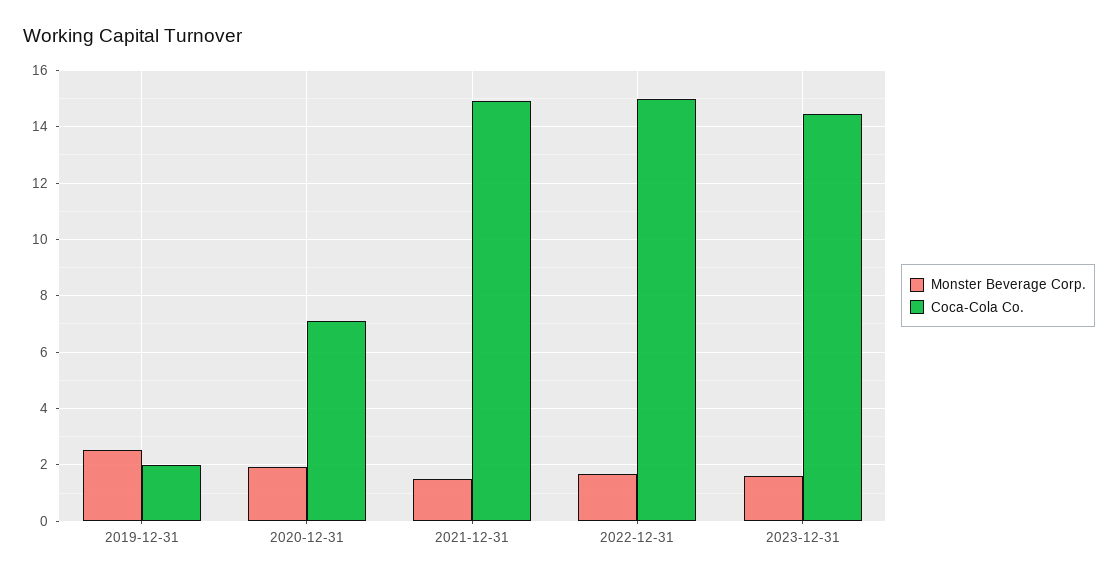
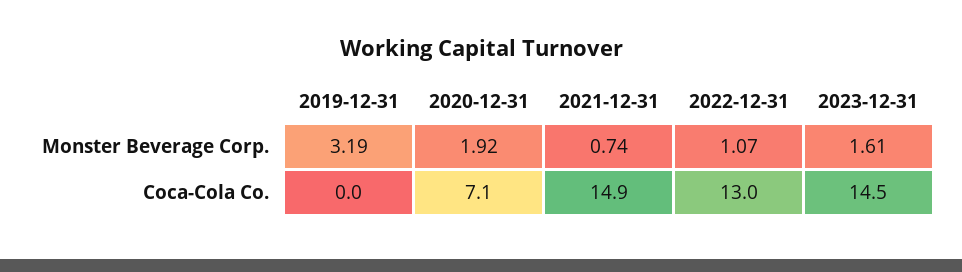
  {
    "Monster Beverage Corp.": {
-     "2019-12-31": 2.5,
+     "2019-12-31": 3.19,
      "2020-12-31": 1.92,
-     "2021-12-31": 1.5,
+     "2021-12-31": 0.74,
-     "2022-12-31": 1.75,
+     "2022-12-31": 1.07,
      "2023-12-31": 1.61
    },
    "Coca-Cola Co.": {
-     "2019-12-31": 2,
+     "2019-12-31": 0,
      "2020-12-31": 7.1,
      "2021-12-31": 14.9,
-     "2022-12-31": 15,
+     "2022-12-31": 13,
      "2023-12-31": 14.5
    }
  }

